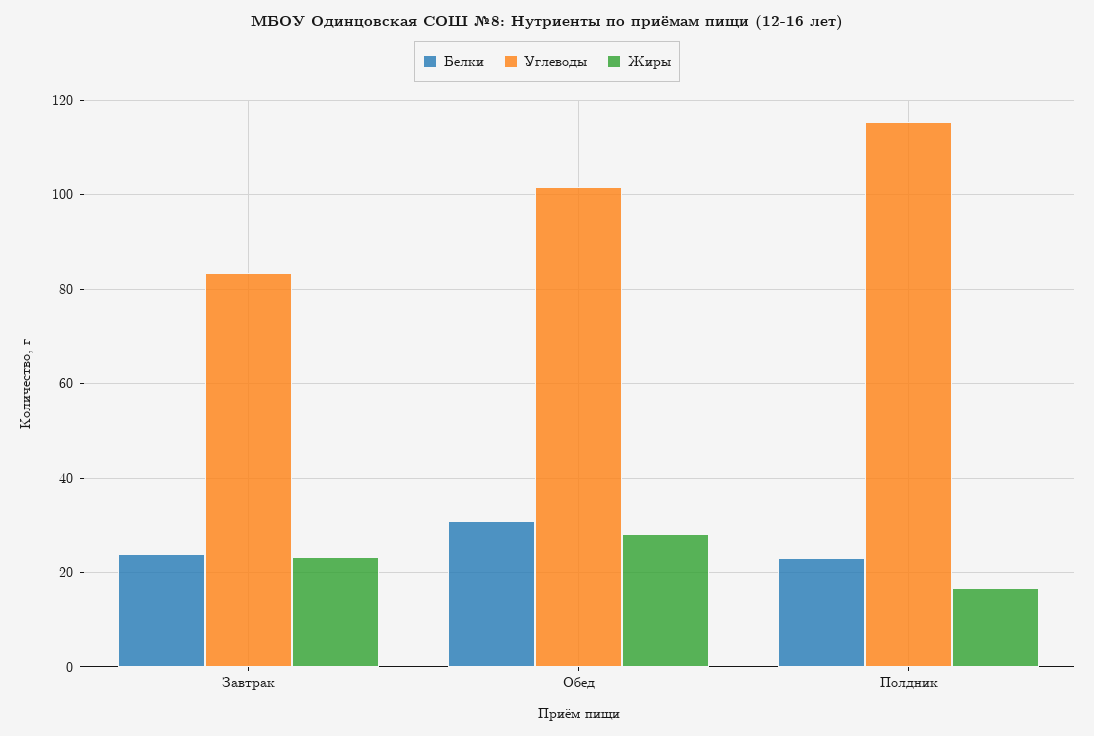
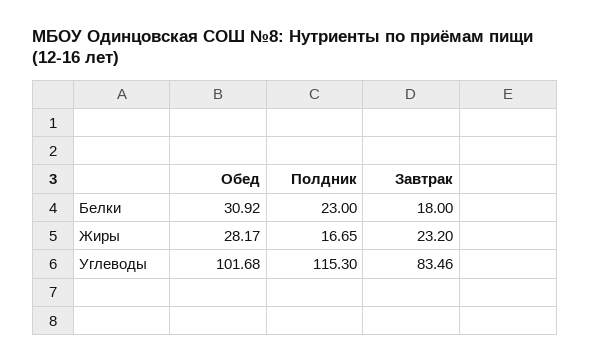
  {
    "Белки": {
-     "Завтрак": 24,
+     "Завтрак": 18,
      "Обед": 30.92,
      "Полдник": 23
    },
    "Углеводы": {
      "Завтрак": 83.46,
      "Обед": 101.68,
      "Полдник": 115.3
    },
    "Жиры": {
      "Завтрак": 23.2,
      "Обед": 28.17,
      "Полдник": 16.65
    }
  }

